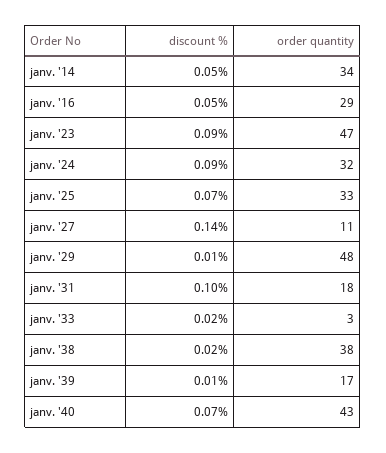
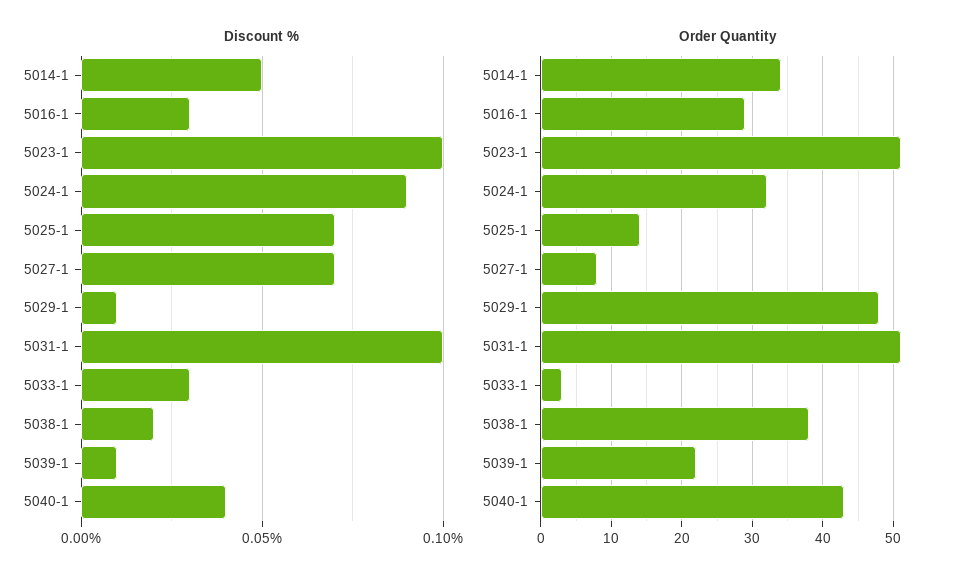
  {
    "discount %": {
      "janv. '14": 0.05,
-     "janv. '16": 0.05,
+     "janv. '16": 0.03,
-     "janv. '23": 0.09,
+     "janv. '23": 0.1,
      "janv. '24": 0.09,
      "janv. '25": 0.07,
-     "janv. '27": 0.14,
+     "janv. '27": 0.07,
      "janv. '29": 0.01,
      "janv. '31": 0.1,
-     "janv. '33": 0.02,
+     "janv. '33": 0.03,
      "janv. '38": 0.02,
      "janv. '39": 0.01,
-     "janv. '40": 0.07
+     "janv. '40": 0.04
    },
    "order quantity": {
      "janv. '14": 34,
      "janv. '16": 29,
-     "janv. '23": 47,
+     "janv. '23": 51,
      "janv. '24": 32,
-     "janv. '25": 33,
+     "janv. '25": 14,
-     "janv. '27": 11,
+     "janv. '27": 8,
      "janv. '29": 48,
-     "janv. '31": 18,
+     "janv. '31": 51,
      "janv. '33": 3,
      "janv. '38": 38,
-     "janv. '39": 17,
+     "janv. '39": 22,
      "janv. '40": 43
    }
  }

